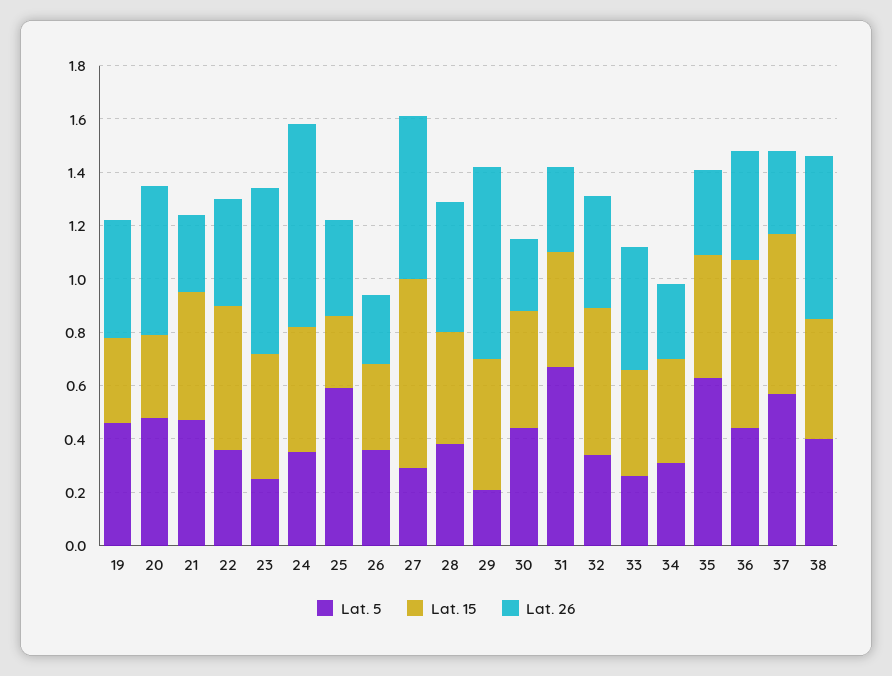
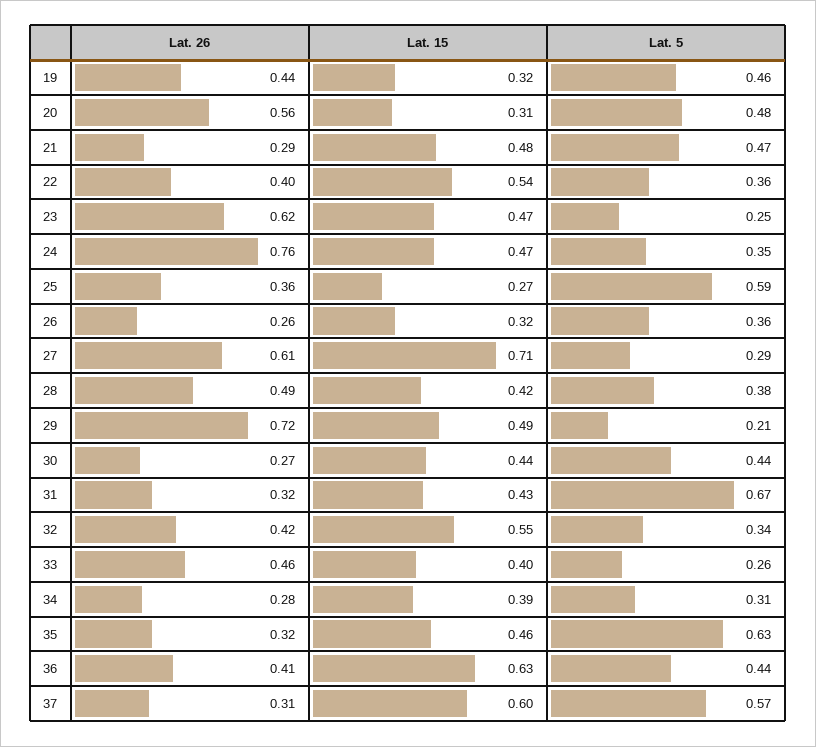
  {
    "Lat. 5": {
      "19": 0.46,
      "20": 0.48,
      "21": 0.47,
      "22": 0.36,
      "23": 0.25,
      "24": 0.35,
      "25": 0.59,
      "26": 0.36,
      "27": 0.29,
      "28": 0.38,
      "29": 0.21,
      "30": 0.44,
      "31": 0.67,
      "32": 0.34,
      "33": 0.26,
      "34": 0.31,
      "35": 0.63,
      "36": 0.44,
-     "37": 0.57,
+     "37": 0.57
-     "38": 0.4
    },
    "Lat. 15": {
      "19": 0.32,
      "20": 0.31,
      "21": 0.48,
      "22": 0.54,
      "23": 0.47,
      "24": 0.47,
      "25": 0.27,
      "26": 0.32,
      "27": 0.71,
      "28": 0.42,
      "29": 0.49,
      "30": 0.44,
      "31": 0.43,
      "32": 0.55,
      "33": 0.4,
      "34": 0.39,
      "35": 0.46,
      "36": 0.63,
-     "37": 0.6,
+     "37": 0.6
-     "38": 0.45
    },
    "Lat. 26": {
      "19": 0.44,
      "20": 0.56,
      "21": 0.29,
      "22": 0.4,
      "23": 0.62,
      "24": 0.76,
      "25": 0.36,
      "26": 0.26,
      "27": 0.61,
      "28": 0.49,
      "29": 0.72,
      "30": 0.27,
      "31": 0.32,
      "32": 0.42,
      "33": 0.46,
      "34": 0.28,
      "35": 0.32,
      "36": 0.41,
-     "37": 0.31,
+     "37": 0.31
-     "38": 0.6
    }
  }

